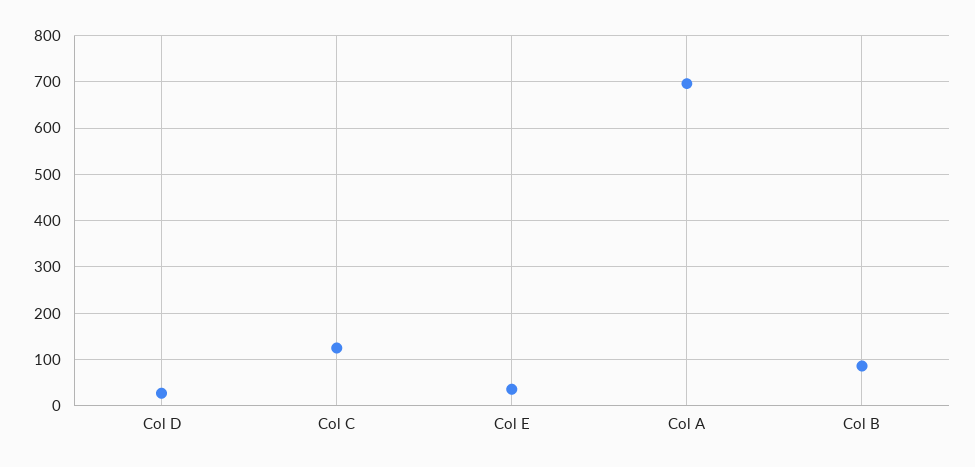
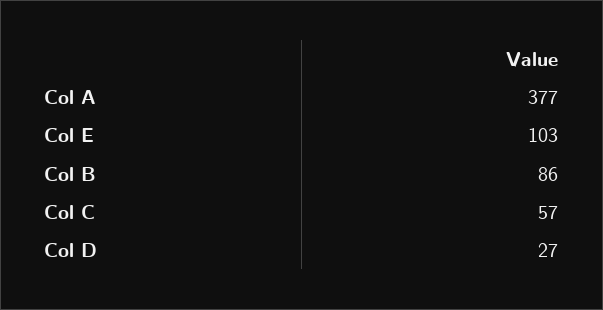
  {
    "Col D": 27,
-   "Col C": 120,
+   "Col C": 57,
-   "Col E": 40,
+   "Col E": 103,
-   "Col A": 700,
+   "Col A": 377,
    "Col B": 86
  }

